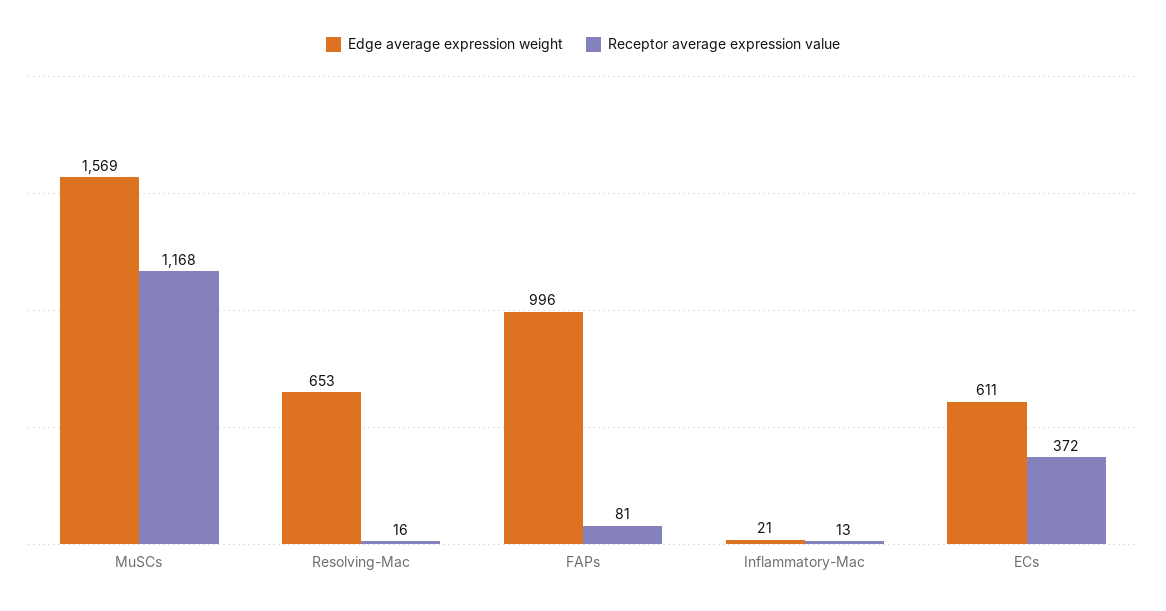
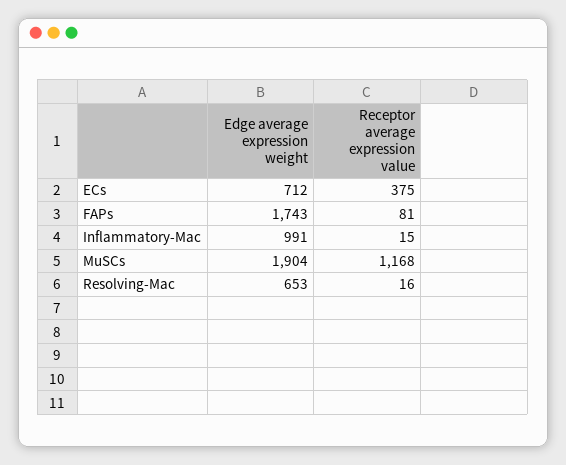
  {
    "Edge average expression weight": {
-     "MuSCs": 1569,
+     "MuSCs": 1904,
      "Resolving-Mac": 653,
-     "FAPs": 996,
+     "FAPs": 1743,
-     "Inflammatory-Mac": 21,
+     "Inflammatory-Mac": 991,
-     "ECs": 611
+     "ECs": 712
    },
    "Receptor average expression value": {
      "MuSCs": 1168,
      "Resolving-Mac": 16,
      "FAPs": 81,
-     "Inflammatory-Mac": 13,
+     "Inflammatory-Mac": 15,
-     "ECs": 372
+     "ECs": 375
    }
  }

